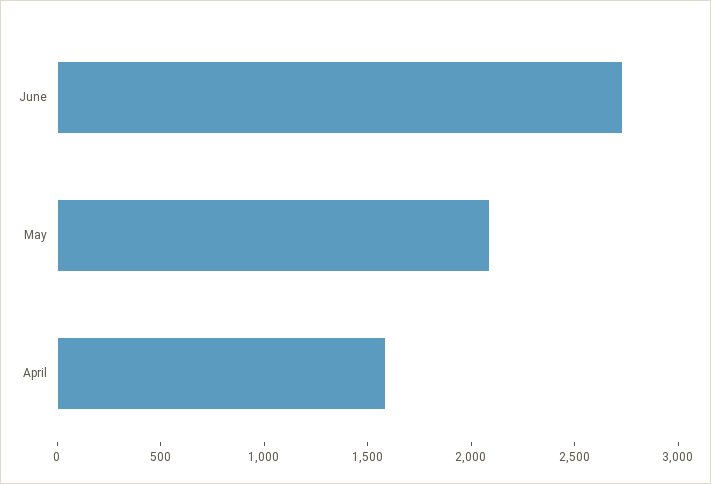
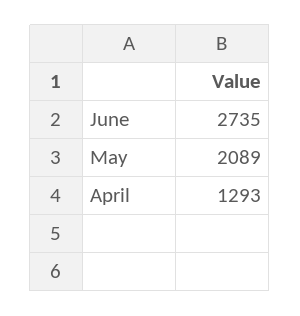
  {
    "June": 2735,
    "May": 2089,
-   "April": 1600
+   "April": 1293
  }

